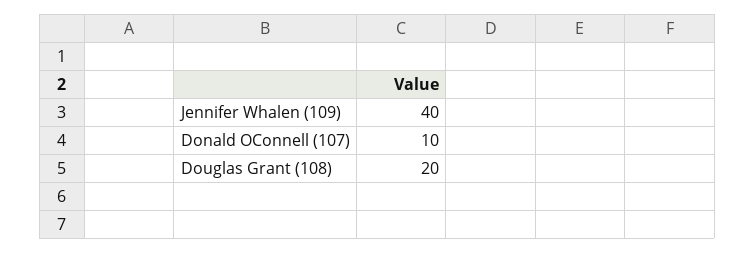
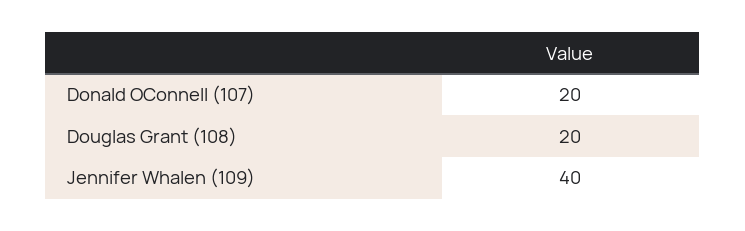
  {
    "Jennifer Whalen (109)": 40,
-   "Donald OConnell (107)": 10,
+   "Donald OConnell (107)": 20,
    "Douglas Grant (108)": 20
  }

